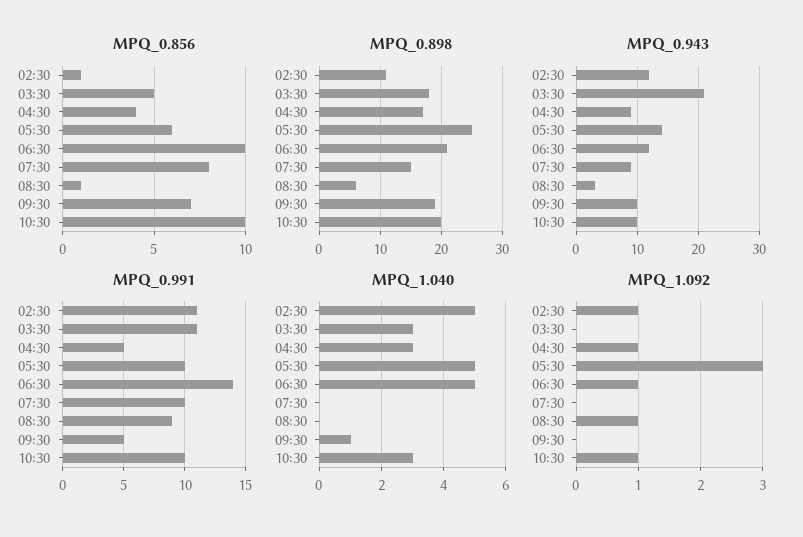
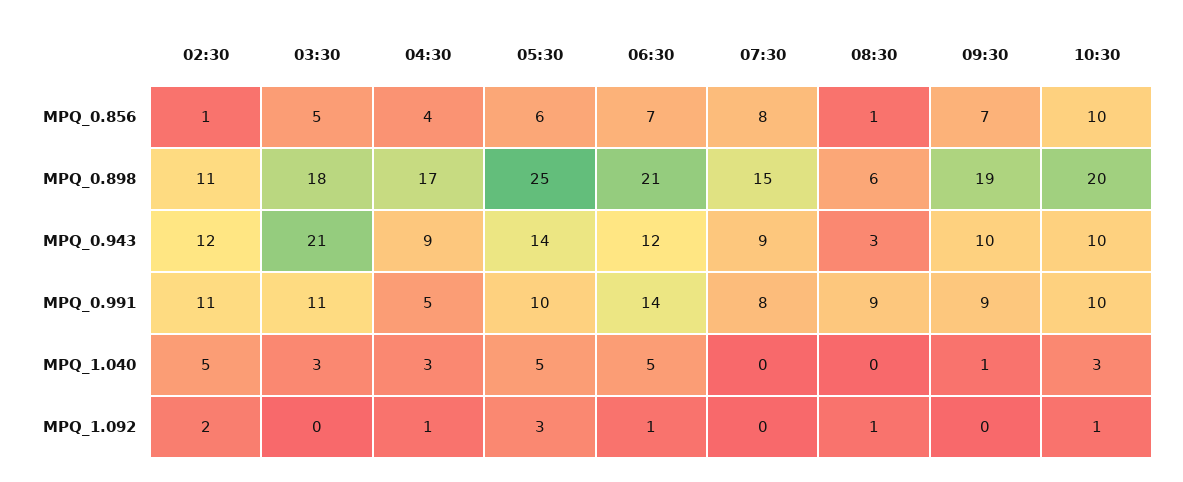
  {
    "MPQ_0.856": {
      "02:30": 1,
      "03:30": 5,
      "04:30": 4,
      "05:30": 6,
-     "06:30": 10,
+     "06:30": 7,
      "07:30": 8,
      "08:30": 1,
      "09:30": 7,
      "10:30": 10
    },
    "MPQ_0.898": {
      "02:30": 11,
      "03:30": 18,
      "04:30": 17,
      "05:30": 25,
      "06:30": 21,
      "07:30": 15,
      "08:30": 6,
      "09:30": 19,
      "10:30": 20
    },
    "MPQ_0.943": {
      "02:30": 12,
      "03:30": 21,
      "04:30": 9,
      "05:30": 14,
      "06:30": 12,
      "07:30": 9,
      "08:30": 3,
      "09:30": 10,
      "10:30": 10
    },
    "MPQ_0.991": {
      "02:30": 11,
      "03:30": 11,
      "04:30": 5,
      "05:30": 10,
      "06:30": 14,
-     "07:30": 10,
+     "07:30": 8,
      "08:30": 9,
-     "09:30": 5,
+     "09:30": 9,
      "10:30": 10
    },
    "MPQ_1.040": {
      "02:30": 5,
      "03:30": 3,
      "04:30": 3,
      "05:30": 5,
      "06:30": 5,
      "07:30": 0,
      "08:30": 0,
      "09:30": 1,
      "10:30": 3
    },
    "MPQ_1.092": {
-     "02:30": 1,
+     "02:30": 2,
      "03:30": 0,
      "04:30": 1,
      "05:30": 3,
      "06:30": 1,
      "07:30": 0,
      "08:30": 1,
      "09:30": 0,
      "10:30": 1
    }
  }

